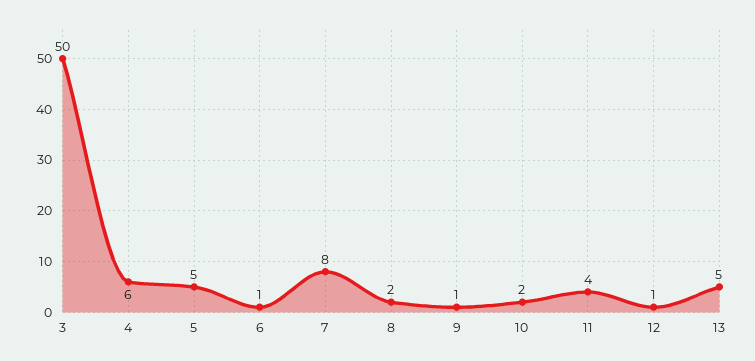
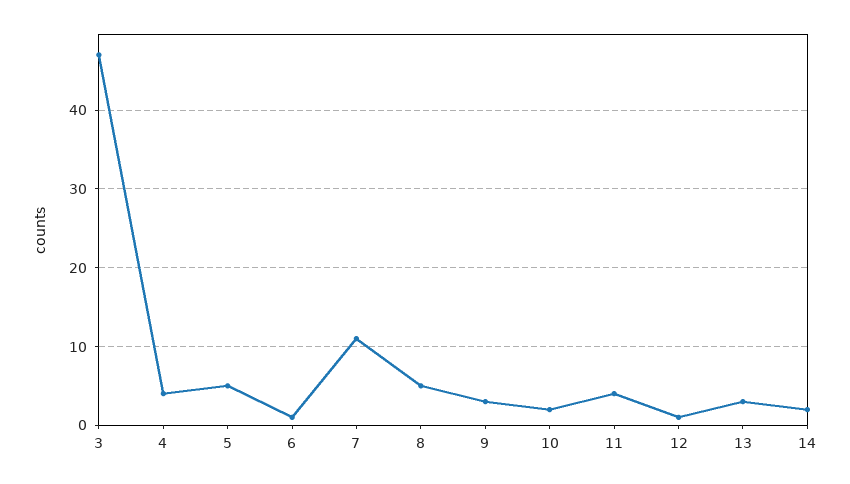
  {
-   "3": 50,
+   "3": 47,
-   "4": 6,
+   "4": 4,
    "5": 5,
    "6": 1,
-   "7": 8,
+   "7": 11,
-   "8": 2,
+   "8": 5,
-   "9": 1,
+   "9": 3,
    "10": 2,
    "11": 4,
    "12": 1,
-   "13": 5
+   "13": 3,
+   "14": 2
  }

